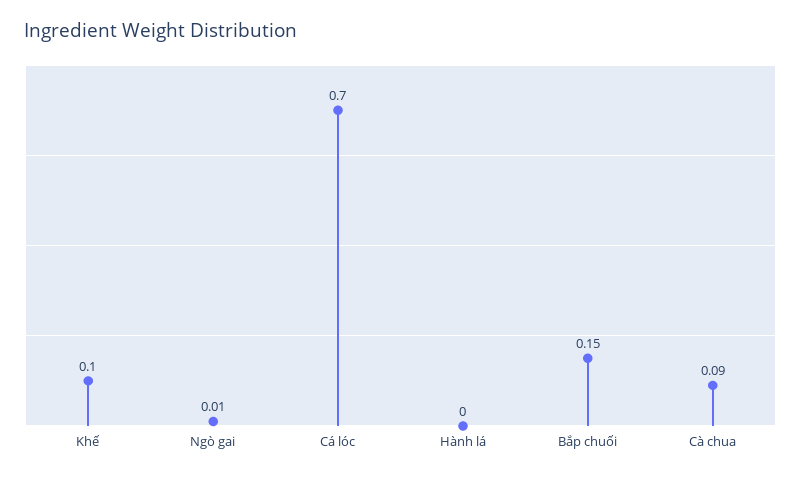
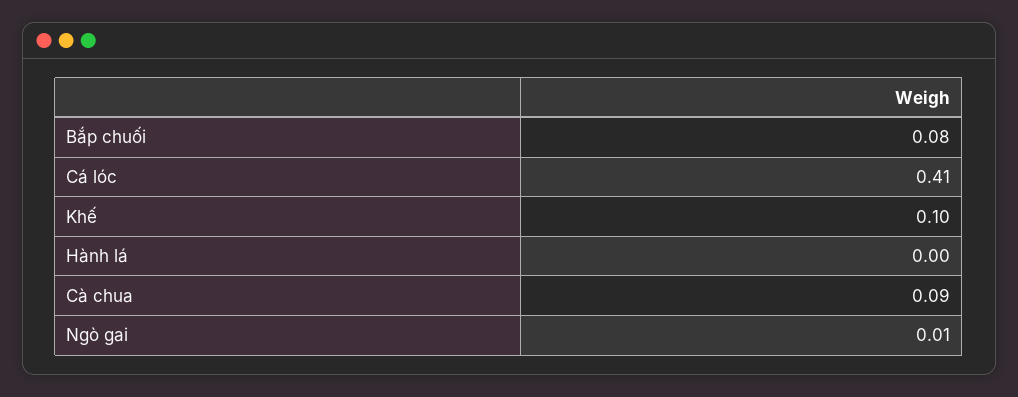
  {
    "Khế": 0.1,
    "Ngò gai": 0.01,
-   "Cá lóc": 0.7,
+   "Cá lóc": 0.41,
    "Hành lá": 0,
-   "Bắp chuối": 0.15,
+   "Bắp chuối": 0.08,
    "Cà chua": 0.09
  }

